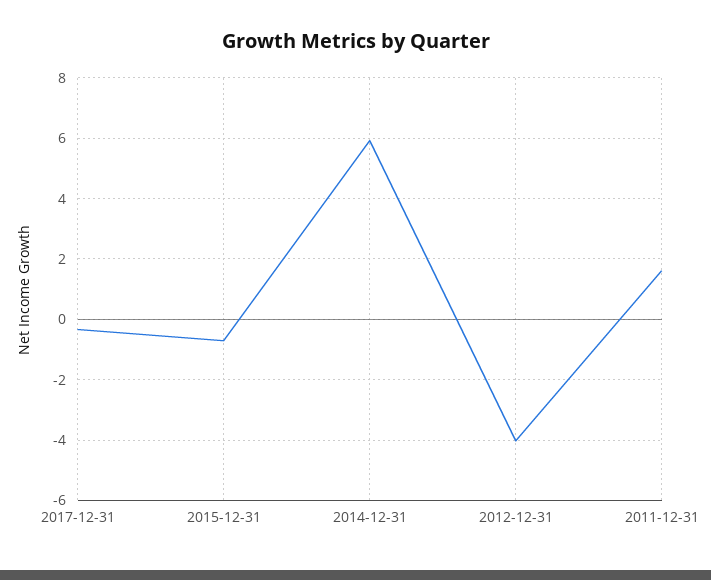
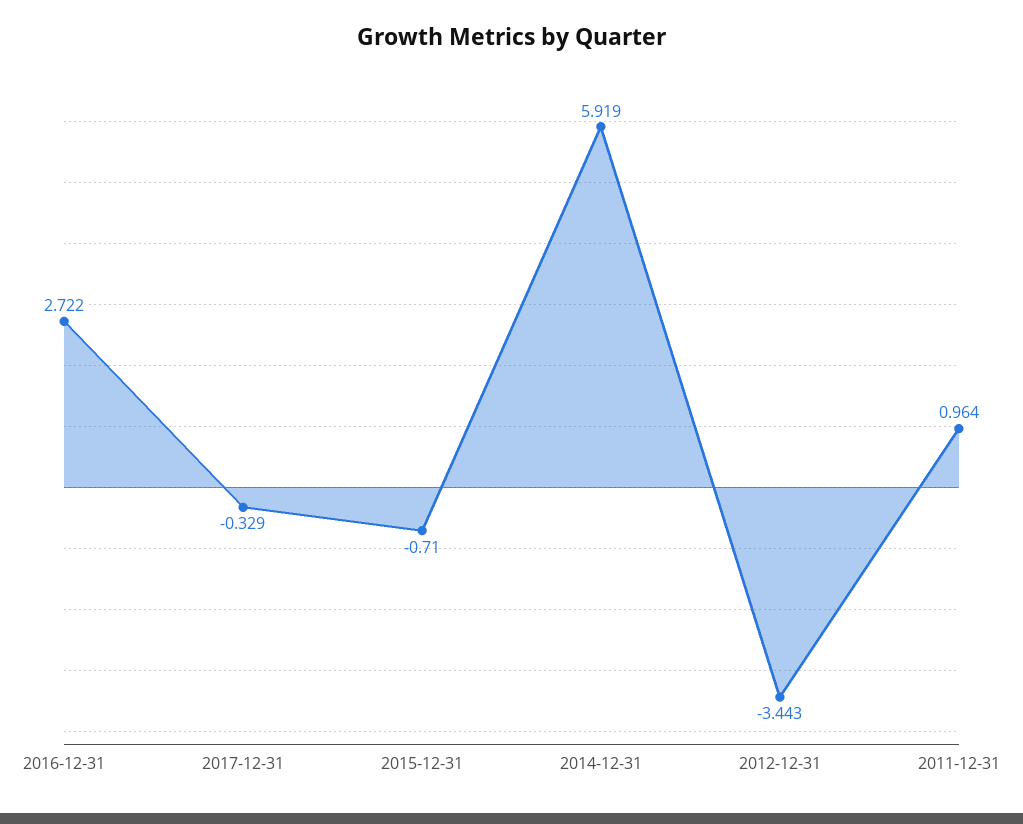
  {
    "2017-12-31": -0.329,
    "2015-12-31": -0.71,
    "2014-12-31": 5.919,
-   "2012-12-31": -4,
+   "2012-12-31": -3.443,
-   "2011-12-31": 1.6
+   "2011-12-31": 0.964,
+   "2016-12-31": 2.722
  }

